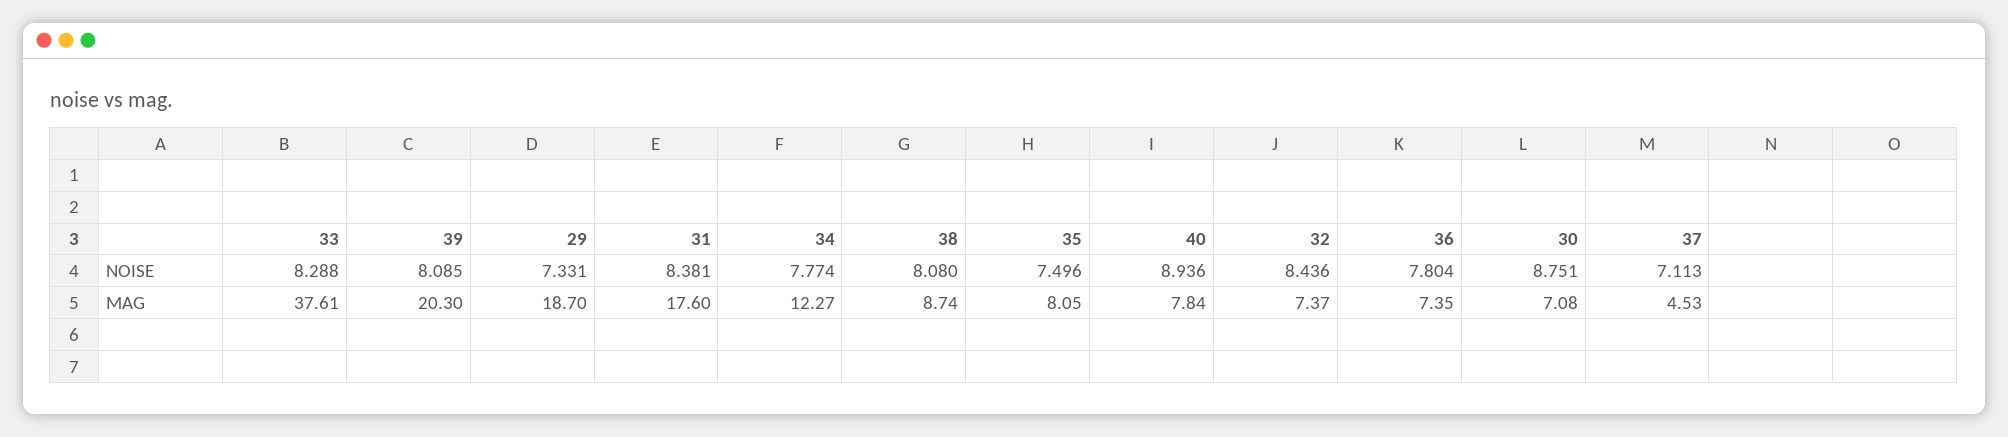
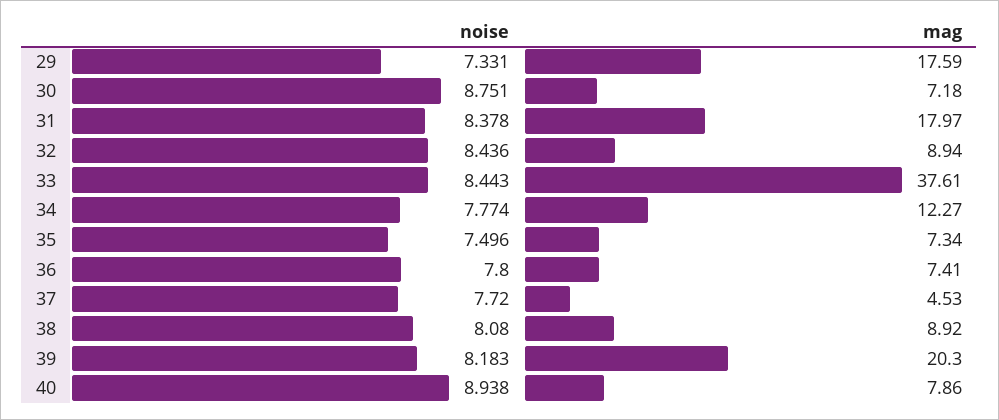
  {
    "33": {
-     "NOISE": 8.288,
+     "NOISE": 8.443,
      "MAG": 37.61
    },
    "39": {
-     "NOISE": 8.085,
+     "NOISE": 8.183,
      "MAG": 20.3
    },
    "29": {
      "NOISE": 7.331,
-     "MAG": 18.7
+     "MAG": 17.59
    },
    "31": {
-     "NOISE": 8.381,
+     "NOISE": 8.378,
-     "MAG": 17.6
+     "MAG": 17.97
    },
    "34": {
      "NOISE": 7.774,
      "MAG": 12.27
    },
    "38": {
      "NOISE": 8.08,
-     "MAG": 8.74
+     "MAG": 8.92
    },
    "35": {
      "NOISE": 7.496,
-     "MAG": 8.05
+     "MAG": 7.34
    },
    "40": {
-     "NOISE": 8.936,
+     "NOISE": 8.938,
-     "MAG": 7.84
+     "MAG": 7.86
    },
    "32": {
      "NOISE": 8.436,
-     "MAG": 7.37
+     "MAG": 8.94
    },
    "36": {
-     "NOISE": 7.804,
+     "NOISE": 7.8,
-     "MAG": 7.35
+     "MAG": 7.41
    },
    "30": {
      "NOISE": 8.751,
-     "MAG": 7.08
+     "MAG": 7.18
    },
    "37": {
-     "NOISE": 7.113,
+     "NOISE": 7.72,
      "MAG": 4.53
    }
  }

